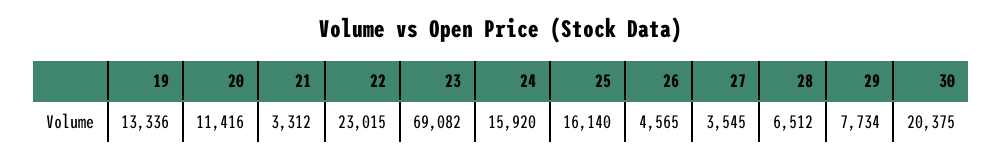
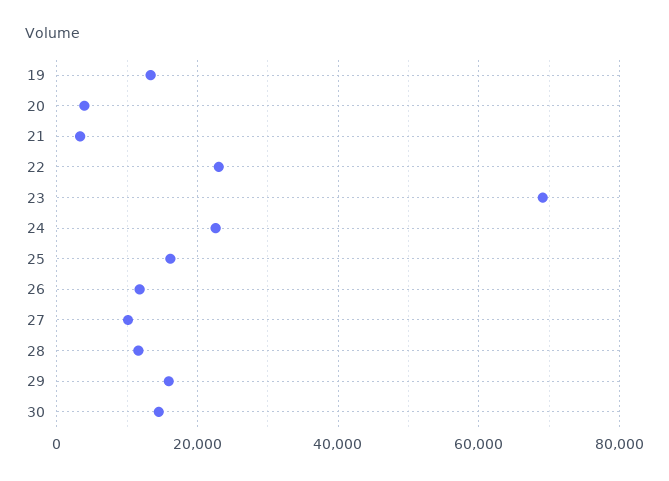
  {
    "19": 13336,
-   "20": 11416,
+   "20": 4000,
    "21": 3312,
    "22": 23015,
    "23": 69082,
-   "24": 15920,
+   "24": 22000,
    "25": 16140,
-   "26": 4565,
+   "26": 12000,
-   "27": 3545,
+   "27": 10000,
-   "28": 6512,
+   "28": 12000,
-   "29": 7734,
+   "29": 16000,
-   "30": 20375
+   "30": 14000
  }

